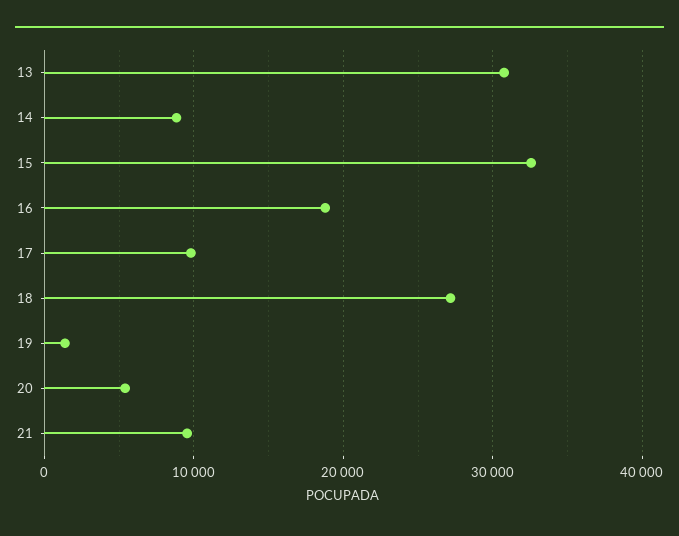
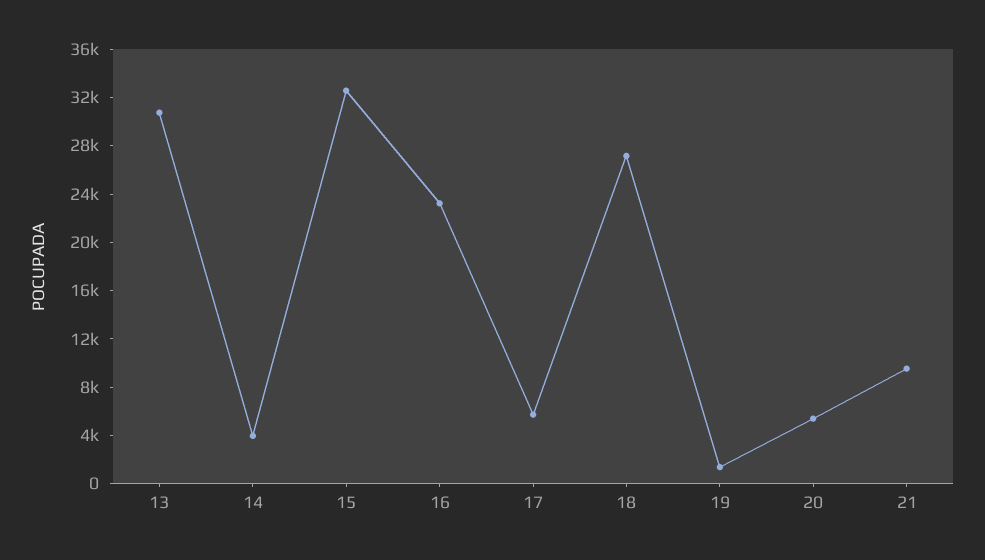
  {
    "13": 31000,
-   "14": 9000,
+   "14": 4000,
    "15": 33000,
-   "16": 19000,
+   "16": 23000,
-   "17": 10000,
+   "17": 6000,
    "18": 27000,
    "19": 1000,
    "20": 5000,
    "21": 10000
  }

